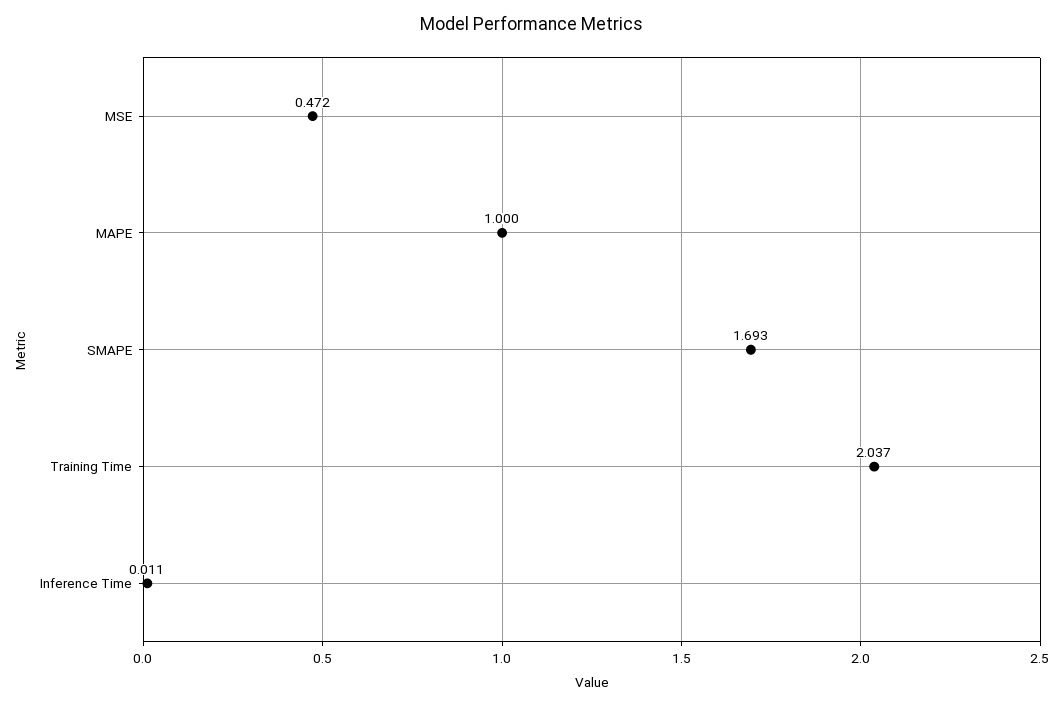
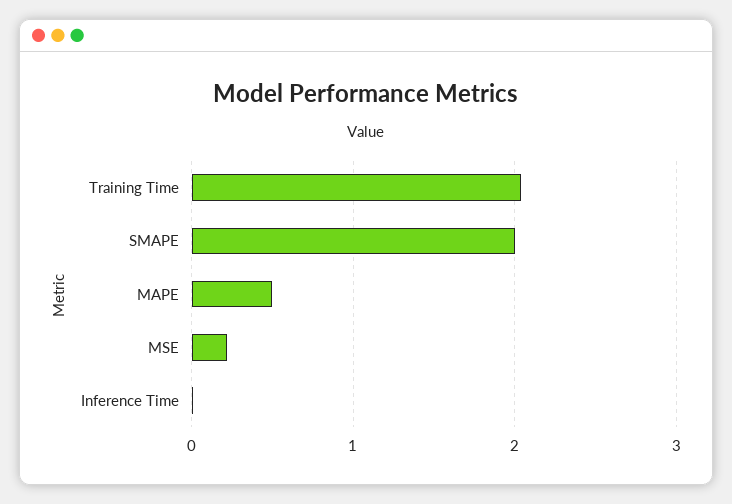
  {
-   "MSE": 0.472,
+   "MSE": 0.2,
-   "MAPE": 1,
+   "MAPE": 0.5,
-   "SMAPE": 1.693,
+   "SMAPE": 2,
    "Training Time": 2.037,
    "Inference Time": 0.011
  }

